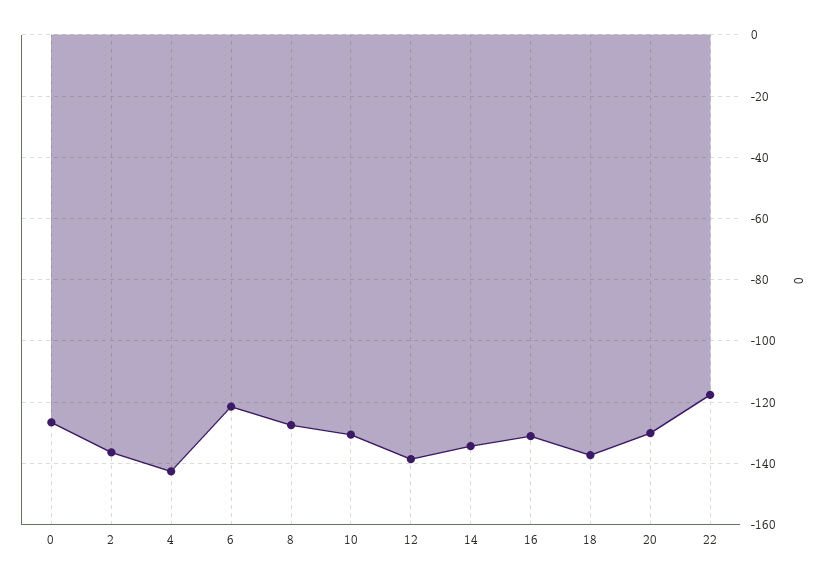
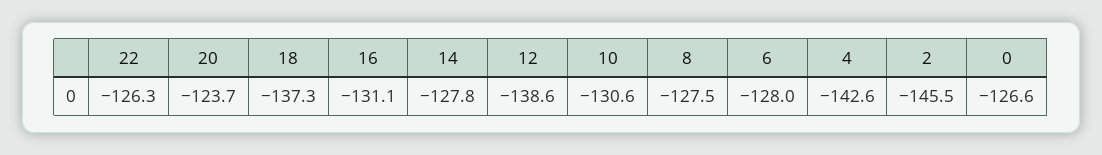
  {
    "0": -126.6,
-   "2": -136,
+   "2": -145.5,
    "4": -142.6,
-   "6": -122,
+   "6": -128,
    "8": -127.5,
    "10": -130.6,
    "12": -138.6,
-   "14": -134,
+   "14": -127.8,
    "16": -131.1,
    "18": -137.3,
-   "20": -130,
+   "20": -123.7,
-   "22": -118
+   "22": -126.3
  }

